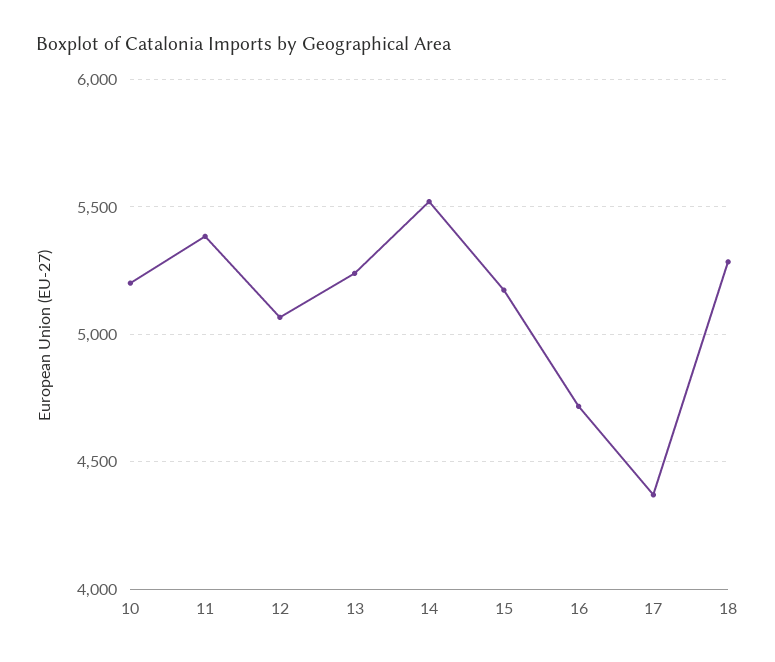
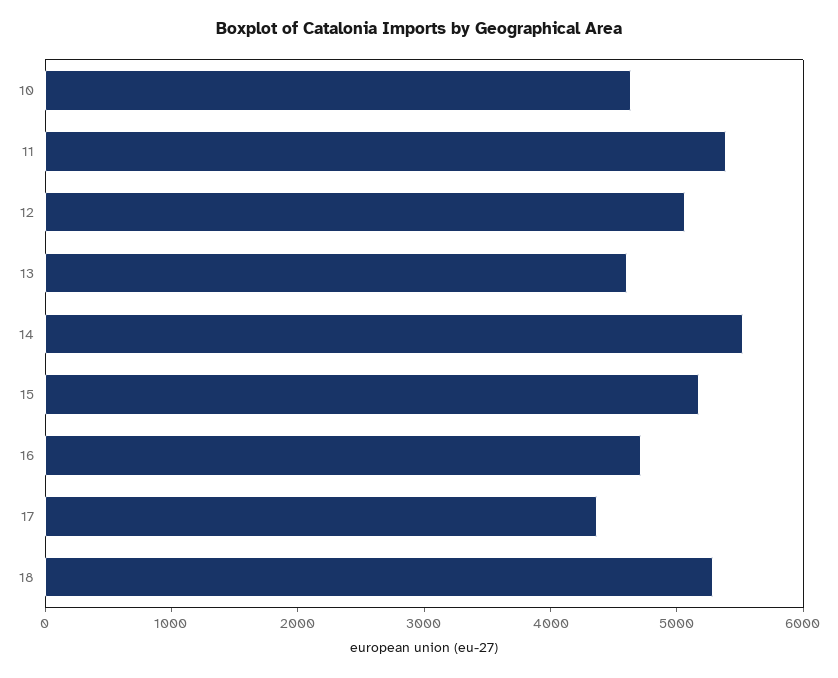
  {
-   "10": 5200,
+   "10": 4600,
    "11": 5400,
    "12": 5050,
-   "13": 5250,
+   "13": 4600,
    "14": 5500,
    "15": 5150,
    "16": 4700,
    "17": 4350,
    "18": 5300
  }

